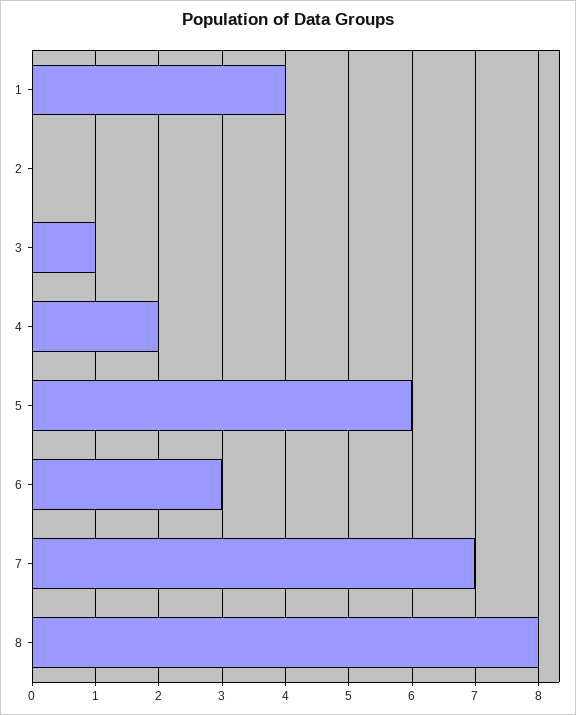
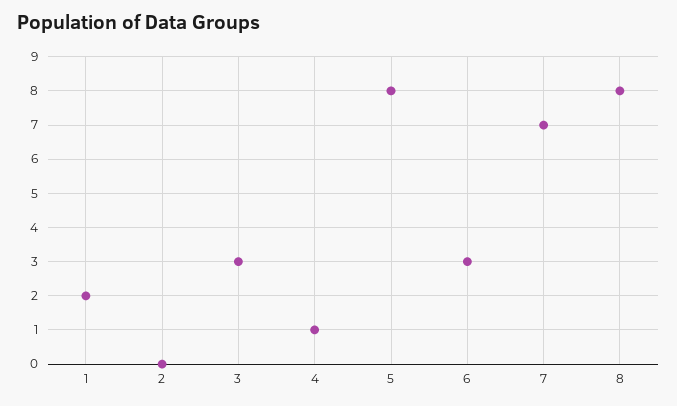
  {
-   "1": 4,
+   "1": 2,
    "2": 0,
-   "3": 1,
+   "3": 3,
-   "4": 2,
+   "4": 1,
-   "5": 6,
+   "5": 8,
    "6": 3,
    "7": 7,
    "8": 8
  }

